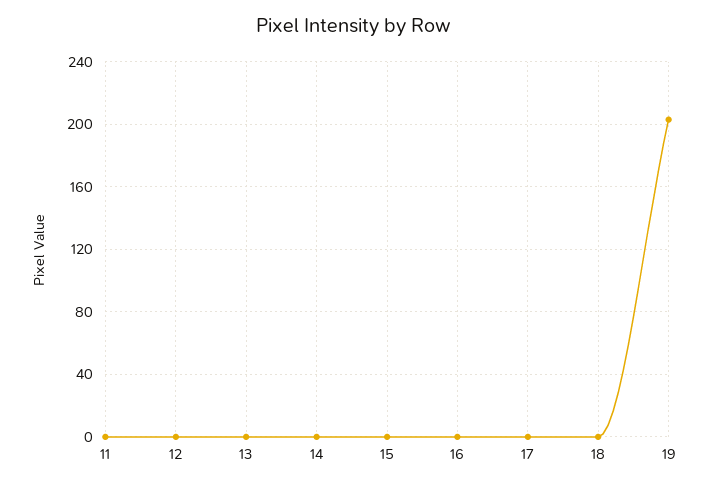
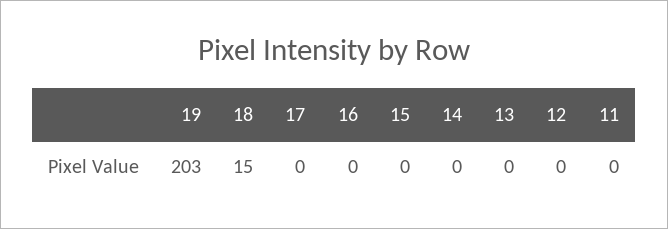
  {
    "11": 0,
    "12": 0,
    "13": 0,
    "14": 0,
    "15": 0,
    "16": 0,
    "17": 0,
-   "18": 0,
+   "18": 15,
    "19": 203
  }

